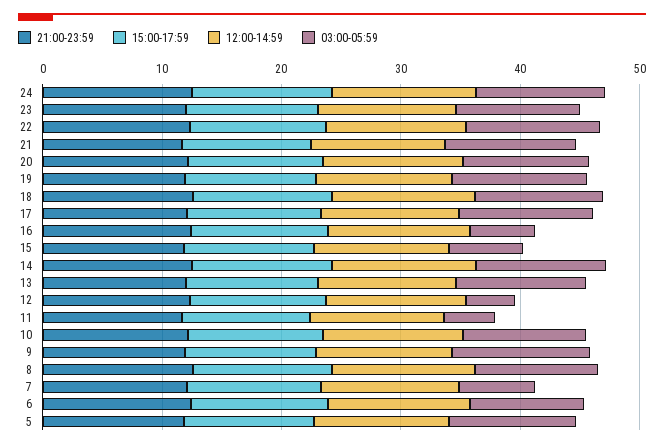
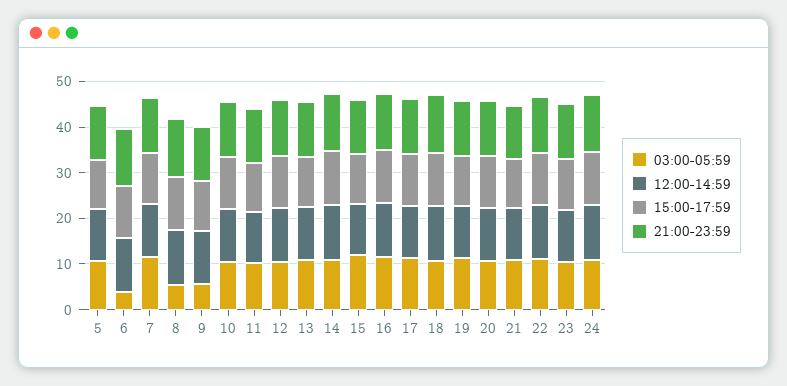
  {
    "21:00-23:59": {
      "24": 12,
      "23": 12,
      "22": 12,
      "21": 12,
      "20": 12,
      "19": 12,
      "18": 12,
      "17": 12,
      "16": 12,
      "15": 12,
      "14": 12,
      "13": 12,
      "12": 12,
      "11": 12,
      "10": 12,
      "9": 12,
      "8": 12,
      "7": 12,
      "6": 12,
      "5": 12
    },
    "15:00-17:59": {
      "24": 12,
      "23": 12,
      "22": 12,
      "21": 10,
      "20": 12,
      "19": 12,
      "18": 12,
      "17": 12,
      "16": 12,
      "15": 10,
      "14": 12,
      "13": 12,
      "12": 12,
      "11": 10,
      "10": 12,
      "9": 12,
      "8": 12,
      "7": 12,
      "6": 12,
      "5": 10
    },
    "12:00-14:59": {
      "24": 12,
      "23": 12,
      "22": 12,
      "21": 12,
      "20": 12,
      "19": 12,
      "18": 12,
      "17": 12,
      "16": 12,
      "15": 12,
      "14": 12,
      "13": 12,
      "12": 12,
      "11": 12,
      "10": 12,
      "9": 12,
      "8": 12,
      "7": 12,
      "6": 12,
      "5": 12
    },
    "03:00-05:59": {
      "24": 10,
      "23": 10,
      "22": 12,
      "21": 10,
      "20": 10,
      "19": 12,
      "18": 10,
      "17": 12,
-     "16": 6,
+     "16": 12,
-     "15": 6,
+     "15": 12,
      "14": 10,
      "13": 10,
-     "12": 4,
+     "12": 10,
-     "11": 4,
+     "11": 10,
      "10": 10,
-     "9": 12,
+     "9": 6,
-     "8": 10,
+     "8": 6,
-     "7": 6,
+     "7": 12,
-     "6": 10,
+     "6": 4,
      "5": 10
    }
  }

